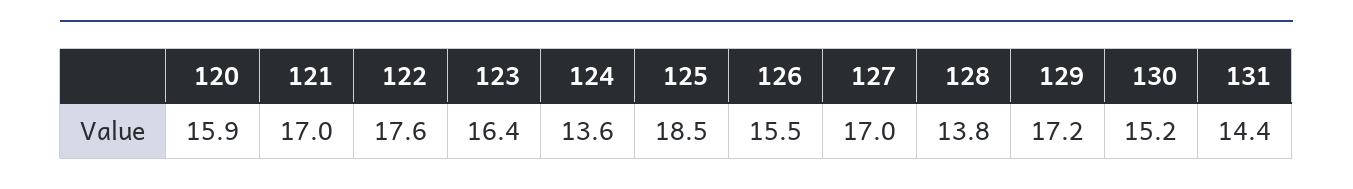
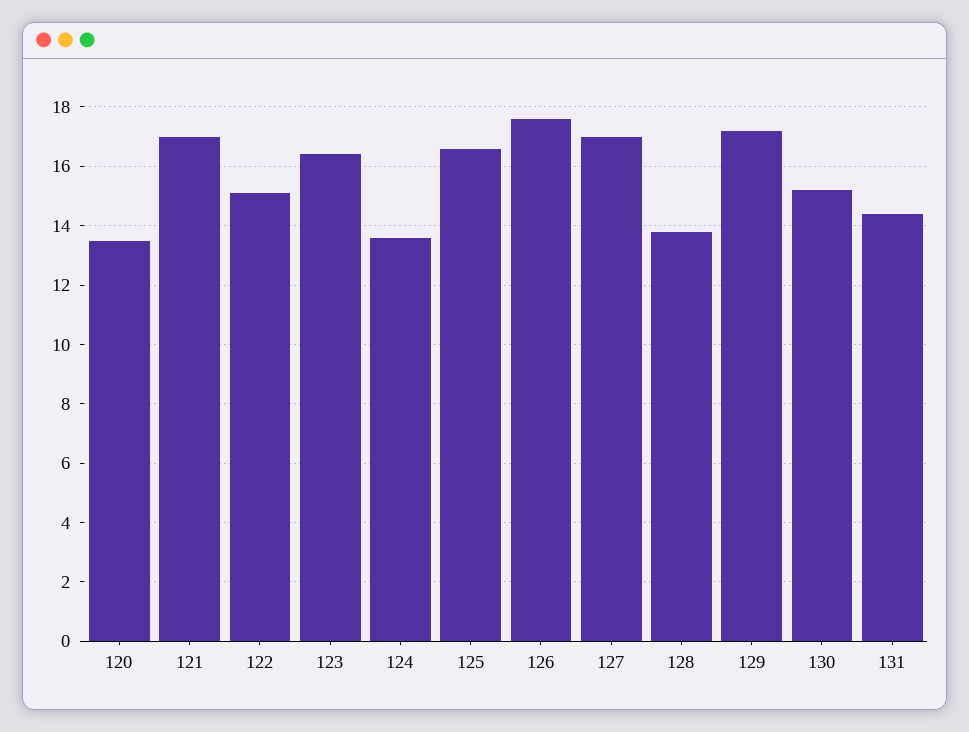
  {
-   "120": 15.9,
+   "120": 13.5,
    "121": 17,
-   "122": 17.6,
+   "122": 15,
    "123": 16.4,
    "124": 13.6,
-   "125": 18.5,
+   "125": 16.5,
-   "126": 15.5,
+   "126": 17.5,
    "127": 17,
    "128": 13.8,
    "129": 17.2,
    "130": 15.2,
    "131": 14.4
  }

